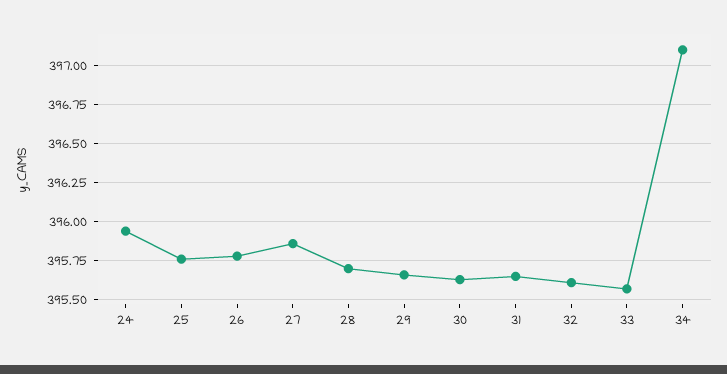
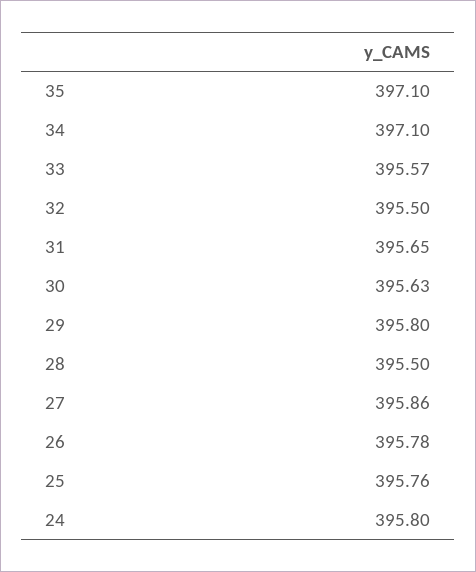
  {
-   "24": 395.95,
+   "24": 395.8,
    "25": 395.76,
    "26": 395.78,
    "27": 395.86,
-   "28": 395.7,
+   "28": 395.5,
-   "29": 395.65,
+   "29": 395.8,
    "30": 395.63,
    "31": 395.65,
-   "32": 395.6,
+   "32": 395.5,
    "33": 395.57,
-   "34": 397.1
+   "34": 397.1,
+   "35": 397.1
  }

